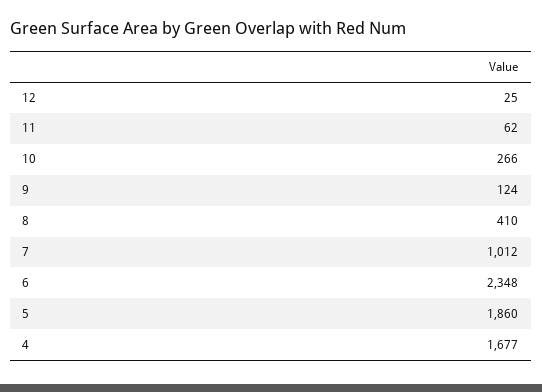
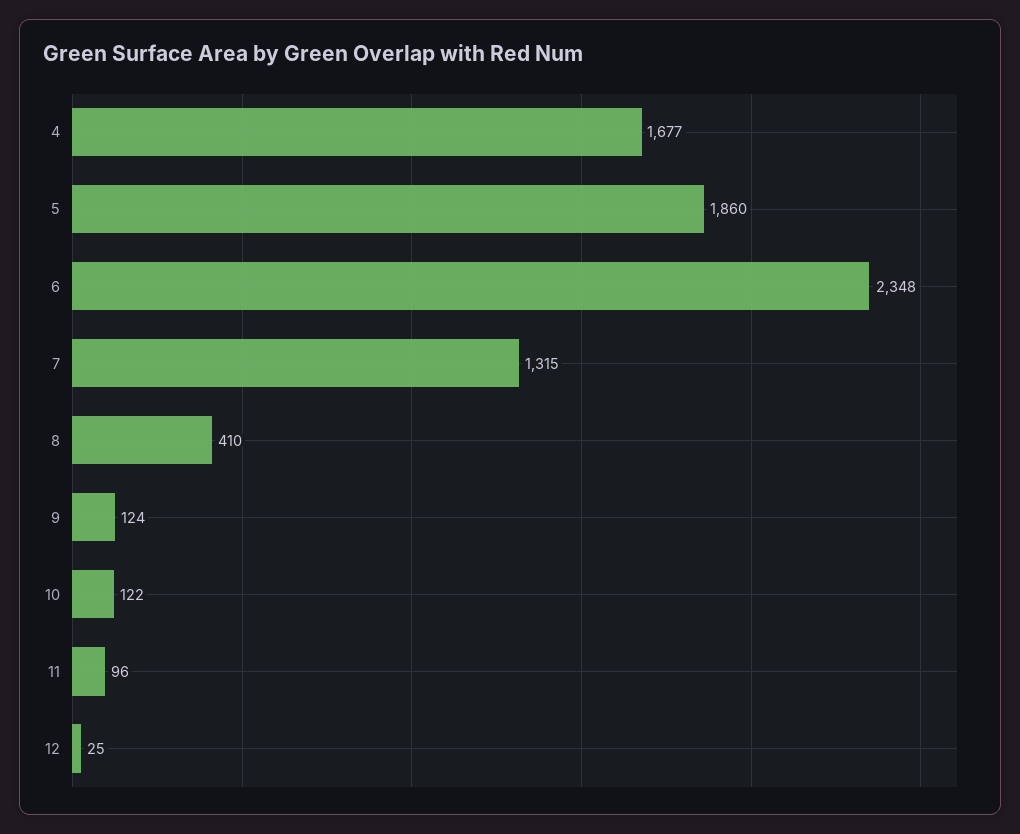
  {
    "12": 25,
-   "11": 62,
+   "11": 96,
-   "10": 266,
+   "10": 122,
    "9": 124,
    "8": 410,
-   "7": 1012,
+   "7": 1315,
    "6": 2348,
    "5": 1860,
    "4": 1677
  }

